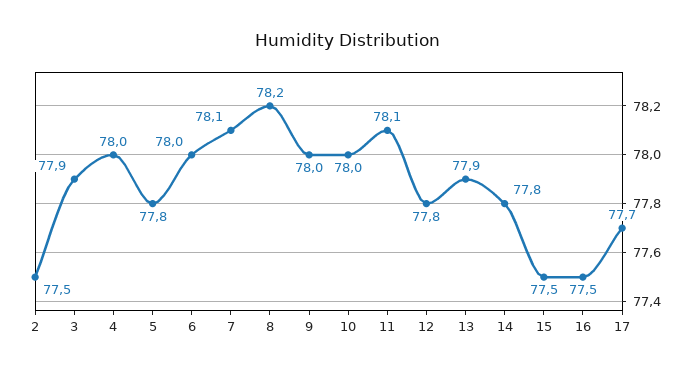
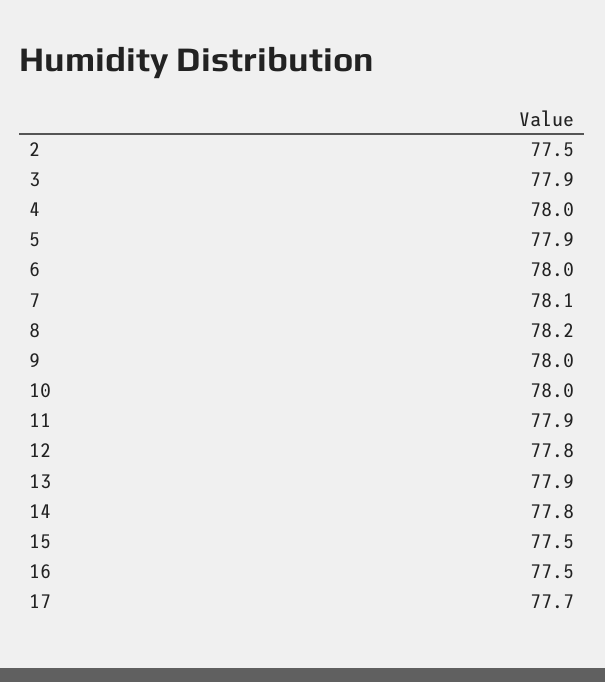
  {
    "2": 77.5,
    "3": 77.9,
    "4": 78,
-   "5": 77.8,
+   "5": 77.9,
    "6": 78,
    "7": 78.1,
    "8": 78.2,
    "9": 78,
    "10": 78,
-   "11": 78.1,
+   "11": 77.9,
    "12": 77.8,
    "13": 77.9,
    "14": 77.8,
    "15": 77.5,
    "16": 77.5,
    "17": 77.7
  }

